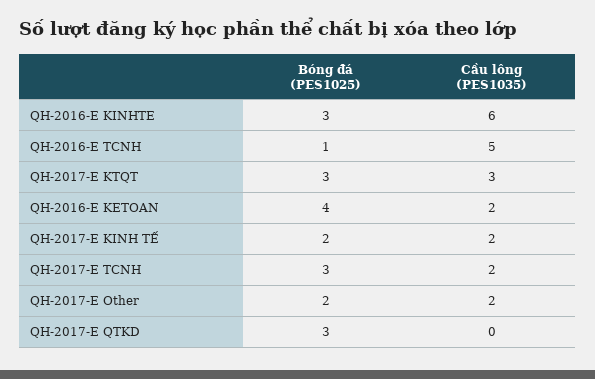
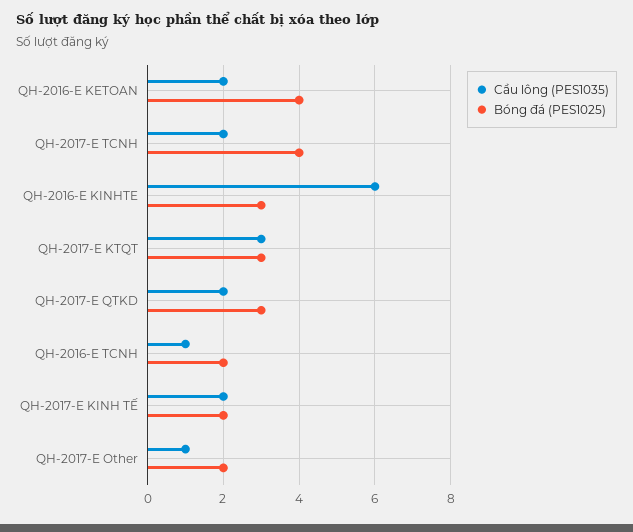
  {
    "Bóng đá (PES1025)": {
      "QH-2016-E KINHTE": 3,
-     "QH-2016-E TCNH": 1,
+     "QH-2016-E TCNH": 2,
      "QH-2017-E KTQT": 3,
      "QH-2016-E KETOAN": 4,
      "QH-2017-E KINH TẾ": 2,
-     "QH-2017-E TCNH": 3,
+     "QH-2017-E TCNH": 4,
      "QH-2017-E Other": 2,
      "QH-2017-E QTKD": 3
    },
    "Cầu lông (PES1035)": {
      "QH-2016-E KINHTE": 6,
-     "QH-2016-E TCNH": 5,
+     "QH-2016-E TCNH": 1,
      "QH-2017-E KTQT": 3,
      "QH-2016-E KETOAN": 2,
      "QH-2017-E KINH TẾ": 2,
      "QH-2017-E TCNH": 2,
-     "QH-2017-E Other": 2,
+     "QH-2017-E Other": 1,
-     "QH-2017-E QTKD": 0
+     "QH-2017-E QTKD": 2
    }
  }

